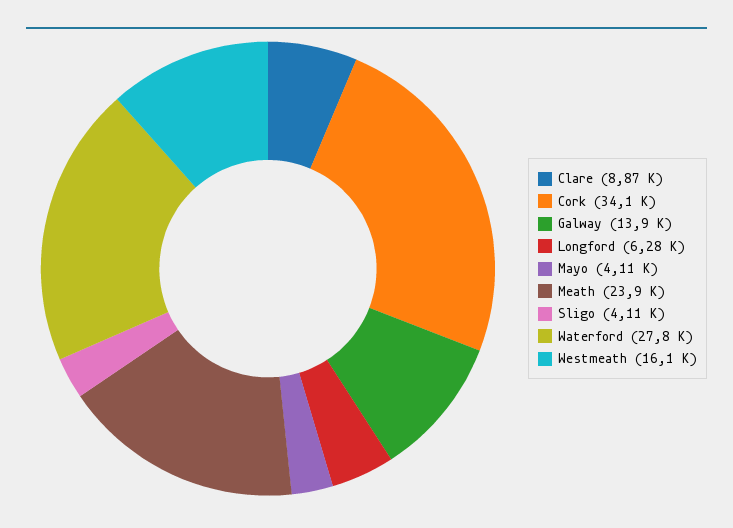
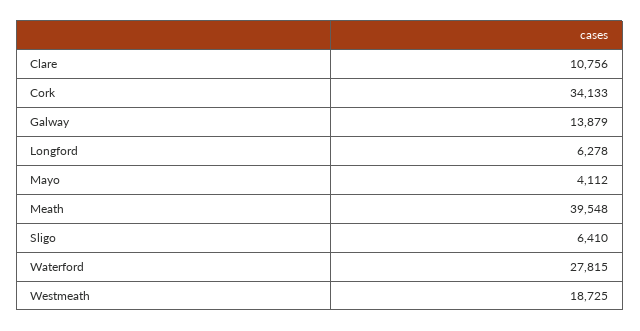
  {
-   "Clare": 8870,
+   "Clare": 10756,
    "Cork": 34133,
    "Galway": 13879,
    "Longford": 6278,
    "Mayo": 4112,
-   "Meath": 23900,
+   "Meath": 39548,
-   "Sligo": 4110,
+   "Sligo": 6410,
    "Waterford": 27815,
-   "Westmeath": 16100
+   "Westmeath": 18725
  }

